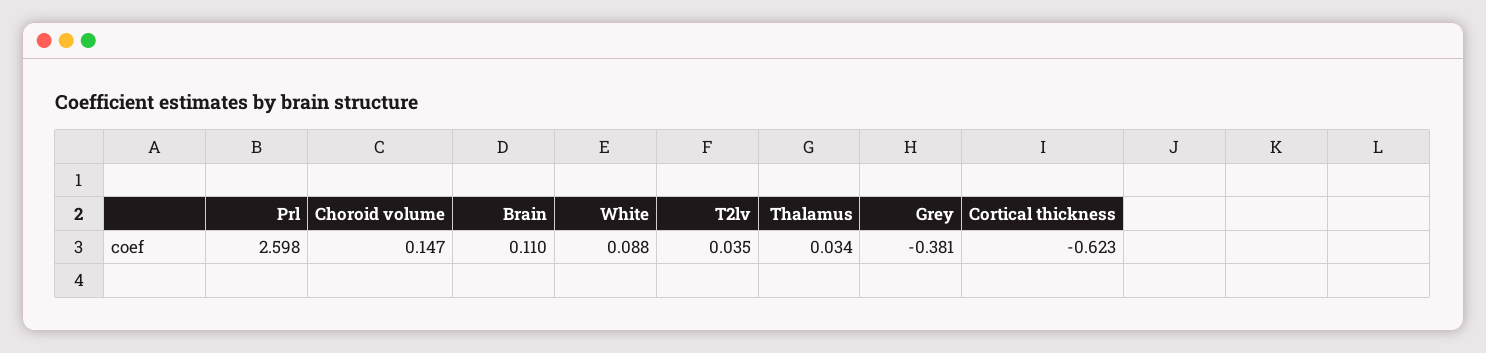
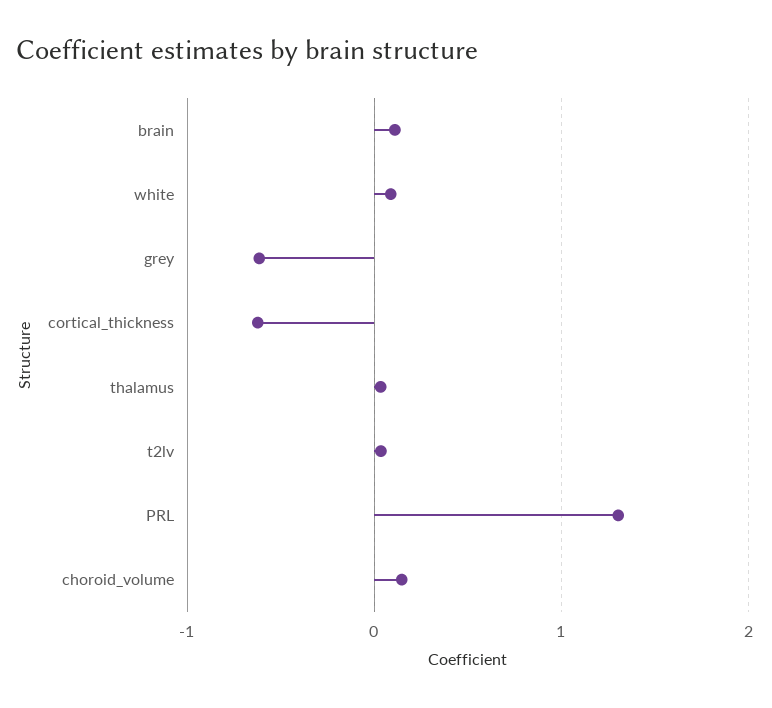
  {
-   "Prl": 2.598,
+   "Prl": 1.3,
    "Choroid volume": 0.147,
    "Brain": 0.11,
    "White": 0.088,
    "T2lv": 0.035,
    "Thalamus": 0.034,
-   "Grey": -0.381,
+   "Grey": -0.6,
    "Cortical thickness": -0.623
  }

